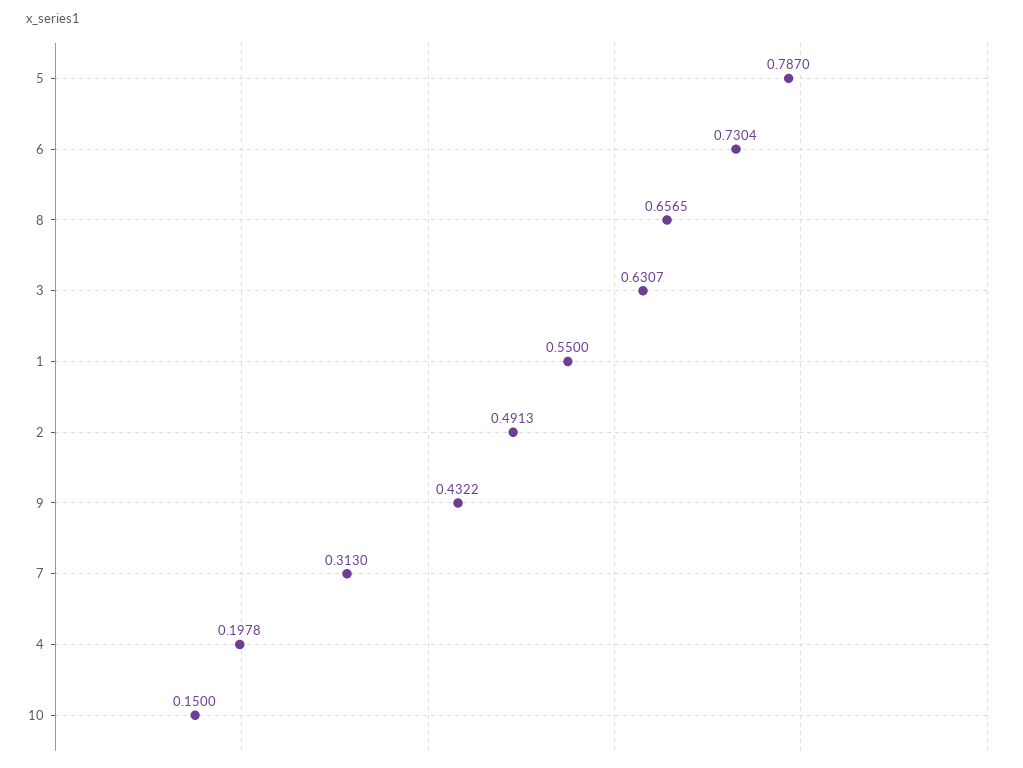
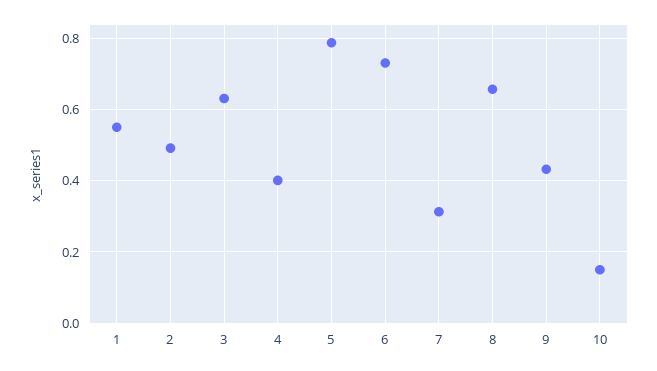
  {
    "5": 0.787,
    "6": 0.7304,
    "8": 0.6565,
    "3": 0.6307,
    "1": 0.55,
    "2": 0.4913,
    "9": 0.4322,
    "7": 0.313,
-   "4": 0.1978,
+   "4": 0.4,
    "10": 0.15
  }

